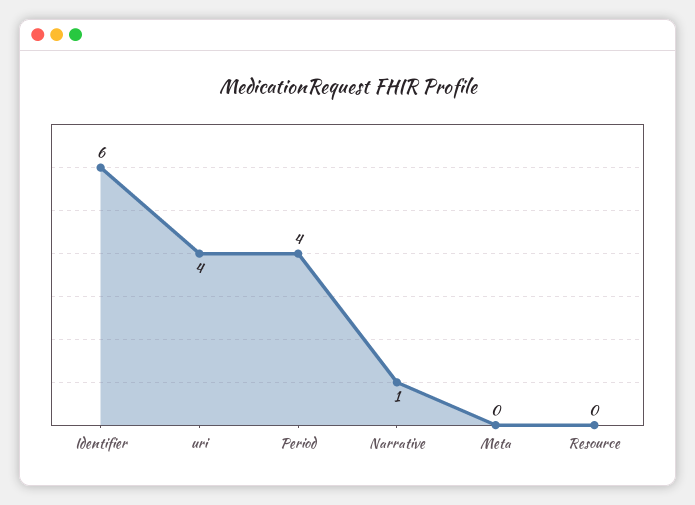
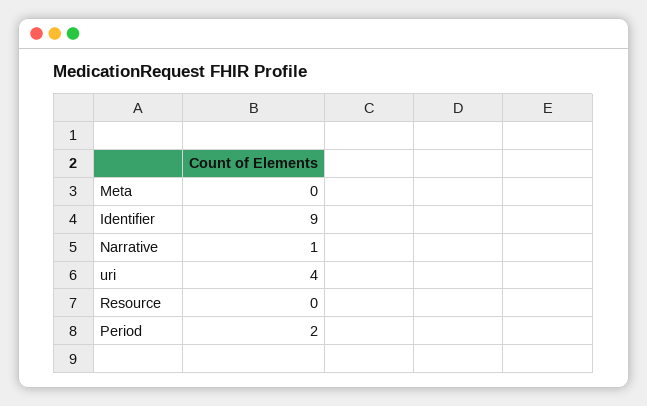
  {
-   "Identifier": 6,
+   "Identifier": 9,
    "uri": 4,
-   "Period": 4,
+   "Period": 2,
    "Narrative": 1,
    "Meta": 0,
    "Resource": 0
  }

